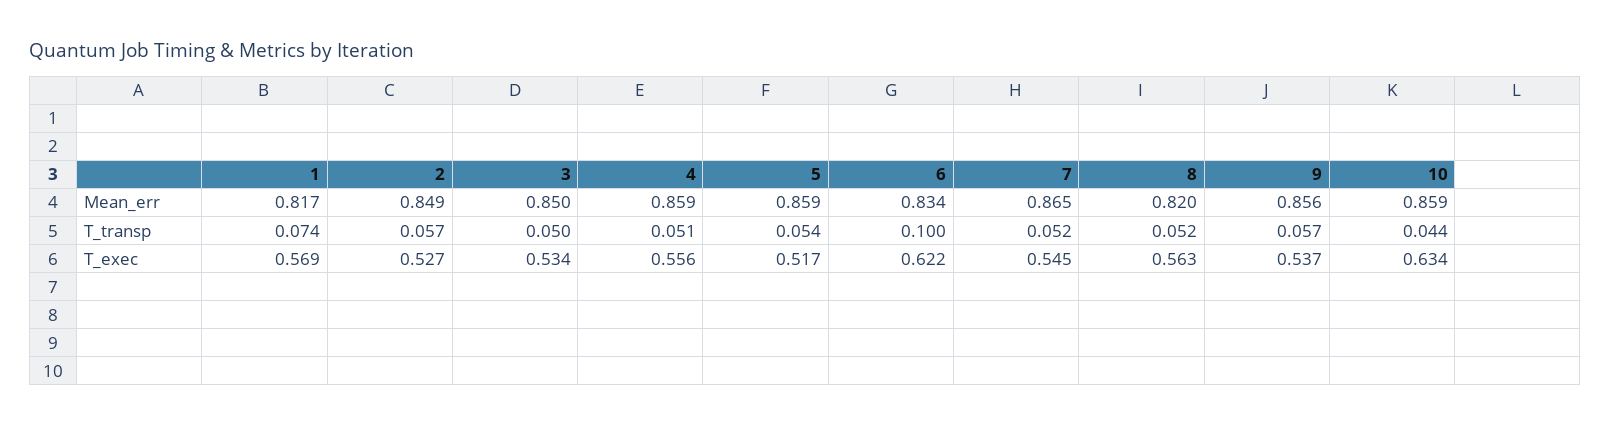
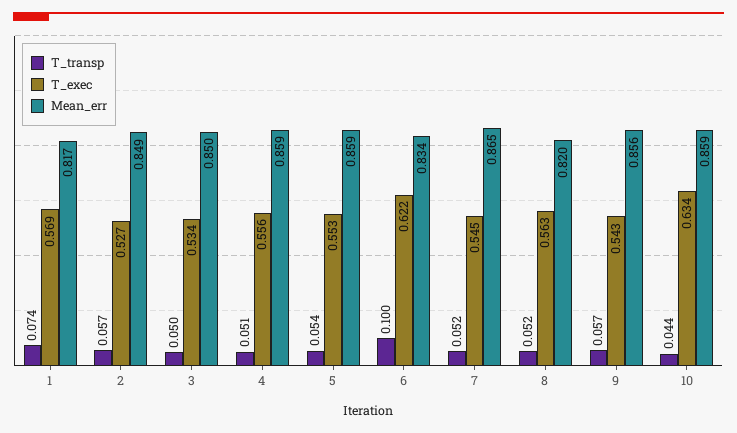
  {
    "Mean_err": {
      "1": 0.817,
      "2": 0.849,
      "3": 0.85,
      "4": 0.859,
      "5": 0.859,
      "6": 0.834,
      "7": 0.865,
      "8": 0.82,
      "9": 0.856,
      "10": 0.859
    },
    "T_transp": {
      "1": 0.074,
      "2": 0.057,
      "3": 0.05,
      "4": 0.051,
      "5": 0.054,
      "6": 0.1,
      "7": 0.052,
      "8": 0.052,
      "9": 0.057,
      "10": 0.044
    },
    "T_exec": {
      "1": 0.569,
      "2": 0.527,
      "3": 0.534,
      "4": 0.556,
-     "5": 0.517,
+     "5": 0.553,
      "6": 0.622,
      "7": 0.545,
      "8": 0.563,
-     "9": 0.537,
+     "9": 0.543,
      "10": 0.634
    }
  }

